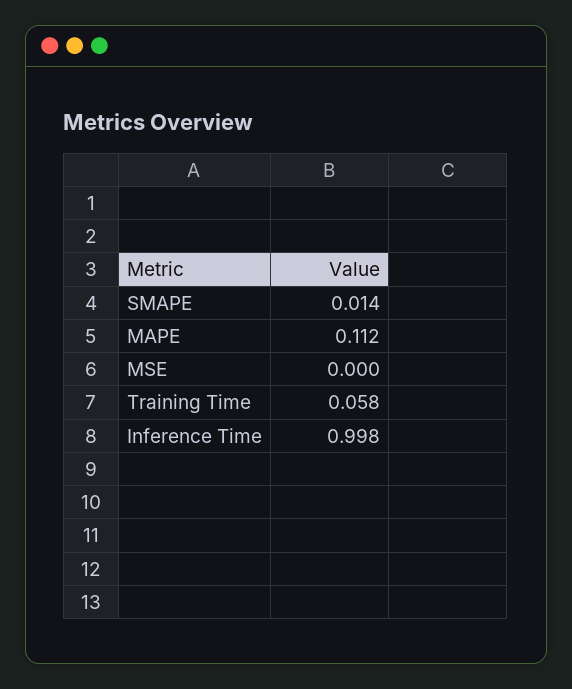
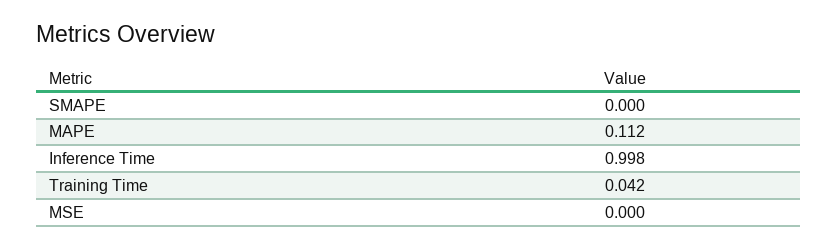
  {
-   "SMAPE": 0.014,
+   "SMAPE": 0,
    "MAPE": 0.112,
    "MSE": 0,
-   "Training Time": 0.058,
+   "Training Time": 0.042,
    "Inference Time": 0.998
  }

